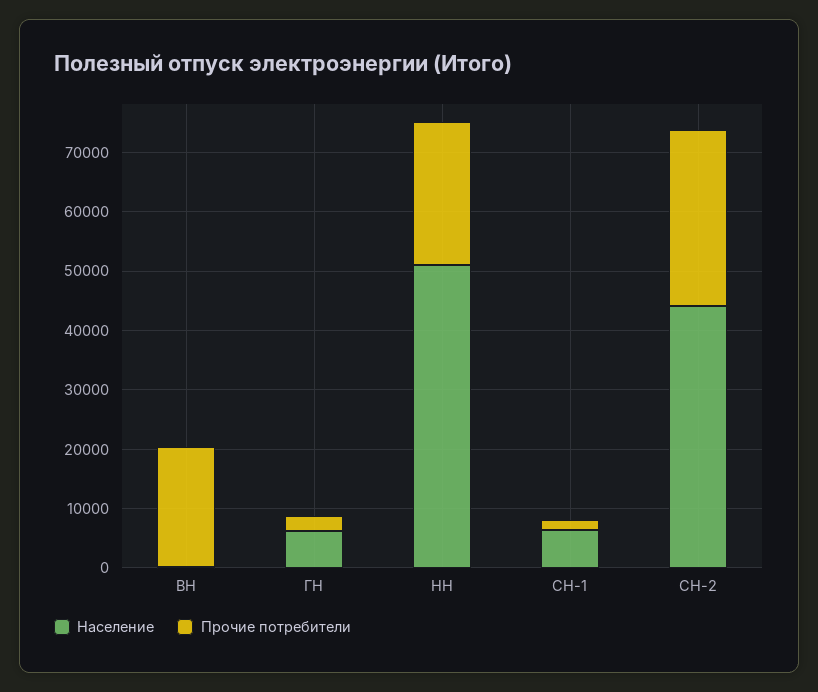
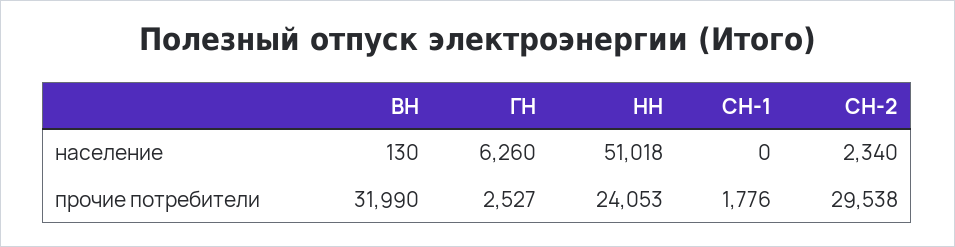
  {
    "Население": {
      "ВН": 130,
      "ГН": 6260,
      "НН": 51018,
-     "СН-1": 6000,
+     "СН-1": 0,
-     "СН-2": 44000
+     "СН-2": 2340
    },
    "Прочие потребители": {
-     "ВН": 20000,
+     "ВН": 31990,
      "ГН": 2527,
      "НН": 24053,
      "СН-1": 1776,
      "СН-2": 29538
    }
  }

